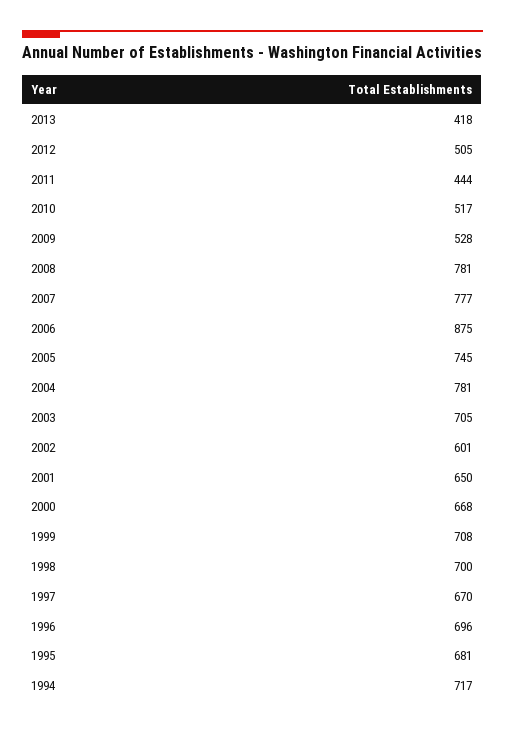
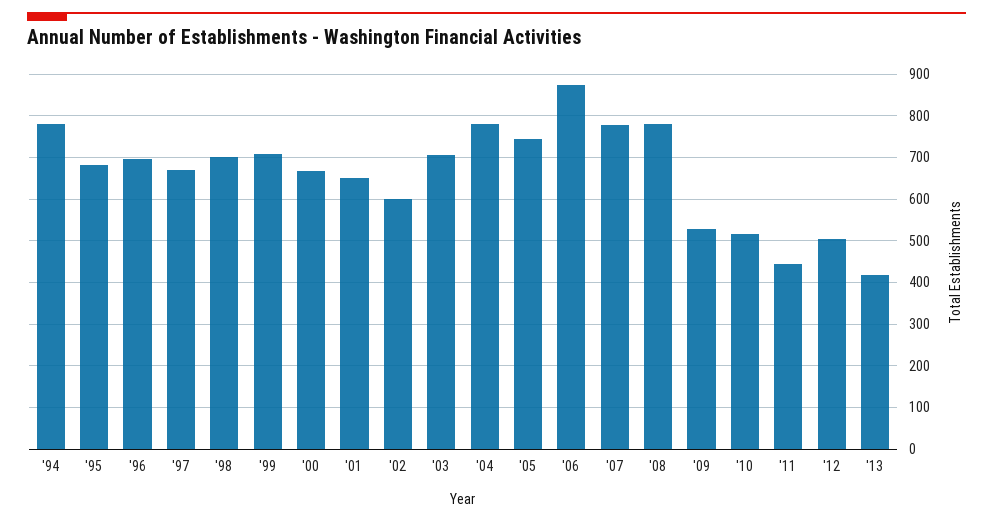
  {
    "2013": 418,
    "2012": 505,
    "2011": 444,
    "2010": 517,
    "2009": 528,
    "2008": 781,
    "2007": 777,
    "2006": 875,
    "2005": 745,
    "2004": 781,
    "2003": 705,
    "2002": 601,
    "2001": 650,
    "2000": 668,
    "1999": 708,
    "1998": 700,
    "1997": 670,
    "1996": 696,
    "1995": 681,
-   "1994": 717
+   "1994": 780
  }

